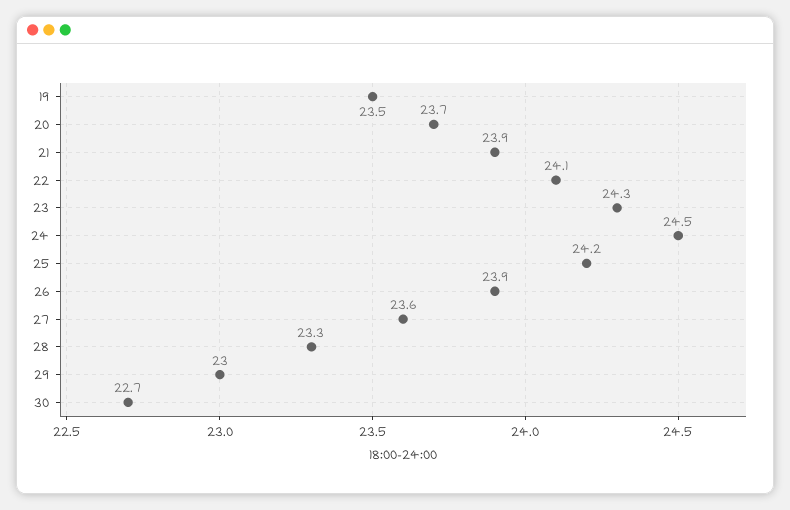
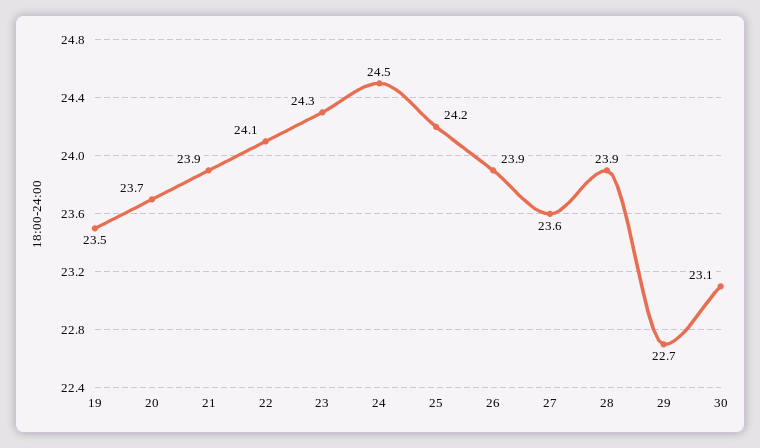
  {
    "19": 23.5,
    "20": 23.7,
    "21": 23.9,
    "22": 24.1,
    "23": 24.3,
    "24": 24.5,
    "25": 24.2,
    "26": 23.9,
    "27": 23.6,
-   "28": 23.3,
+   "28": 23.9,
-   "29": 23,
+   "29": 22.7,
-   "30": 22.7
+   "30": 23.1
  }

